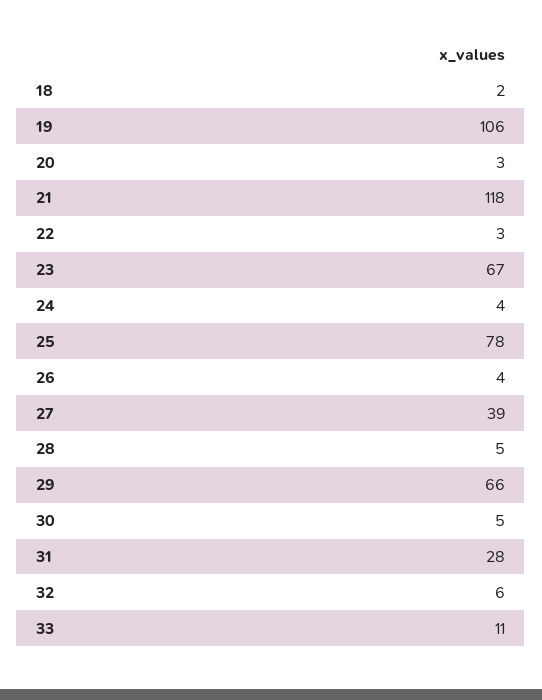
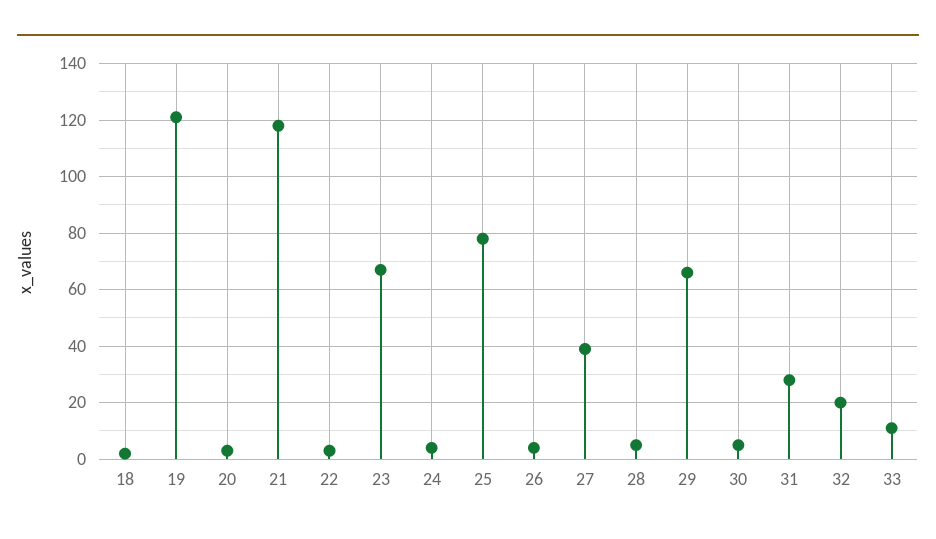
  {
    "18": 2,
-   "19": 106,
+   "19": 120,
    "20": 3,
    "21": 118,
    "22": 3,
    "23": 67,
    "24": 4,
    "25": 78,
    "26": 4,
    "27": 39,
    "28": 5,
    "29": 66,
    "30": 5,
    "31": 28,
-   "32": 6,
+   "32": 20,
    "33": 11
  }

